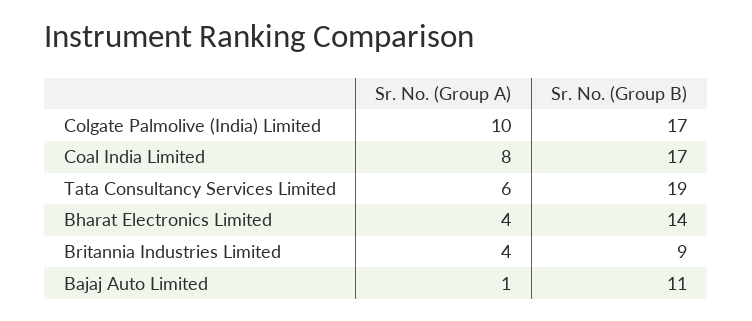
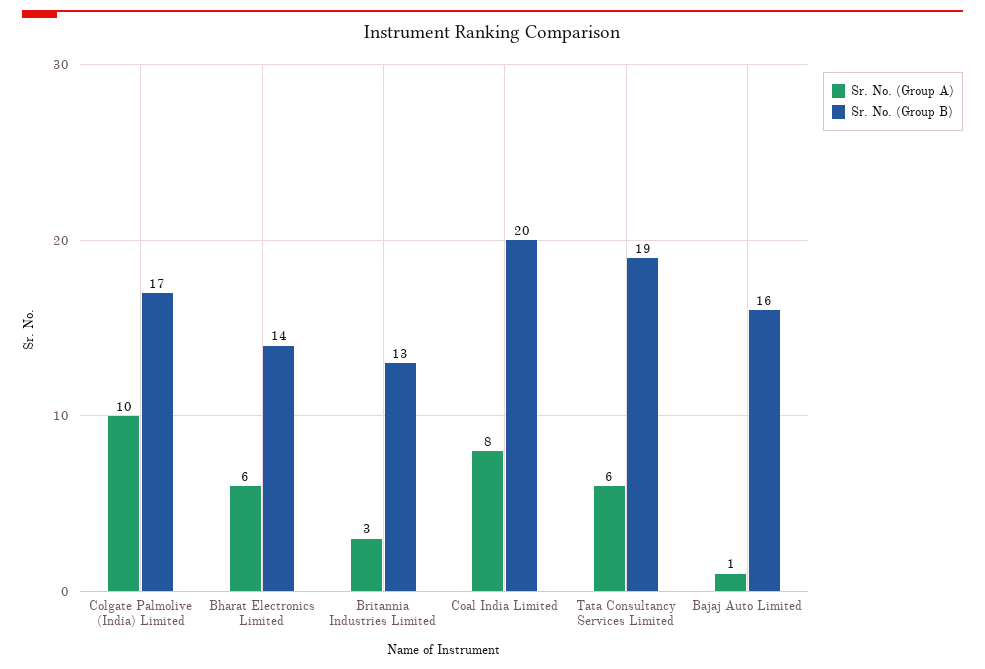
  {
    "Sr. No. (Group A)": {
      "Colgate Palmolive (India) Limited": 10,
      "Coal India Limited": 8,
      "Tata Consultancy Services Limited": 6,
-     "Bharat Electronics Limited": 4,
+     "Bharat Electronics Limited": 6,
-     "Britannia Industries Limited": 4,
+     "Britannia Industries Limited": 3,
      "Bajaj Auto Limited": 1
    },
    "Sr. No. (Group B)": {
      "Colgate Palmolive (India) Limited": 17,
-     "Coal India Limited": 17,
+     "Coal India Limited": 20,
      "Tata Consultancy Services Limited": 19,
      "Bharat Electronics Limited": 14,
-     "Britannia Industries Limited": 9,
+     "Britannia Industries Limited": 13,
-     "Bajaj Auto Limited": 11
+     "Bajaj Auto Limited": 16
    }
  }

